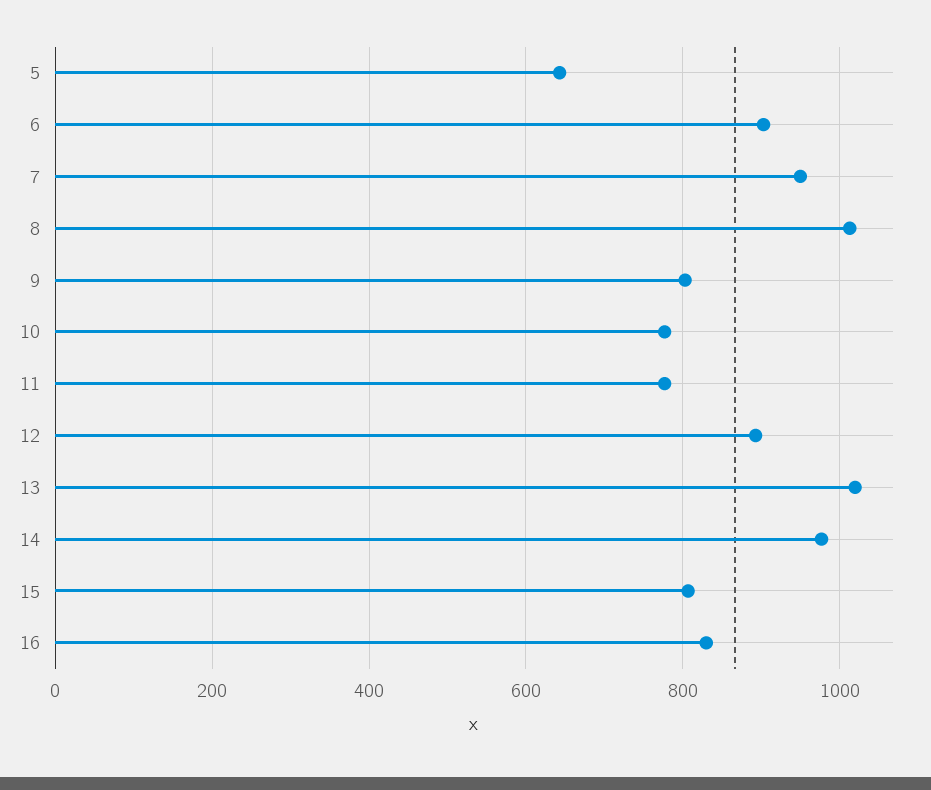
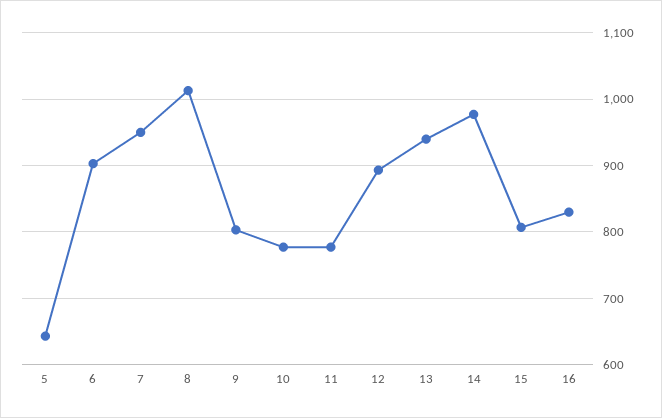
  {
    "5": 640,
    "6": 900,
    "7": 950,
    "8": 1010,
    "9": 800,
    "10": 780,
    "11": 780,
    "12": 890,
-   "13": 1020,
+   "13": 940,
    "14": 980,
    "15": 810,
    "16": 830
  }

